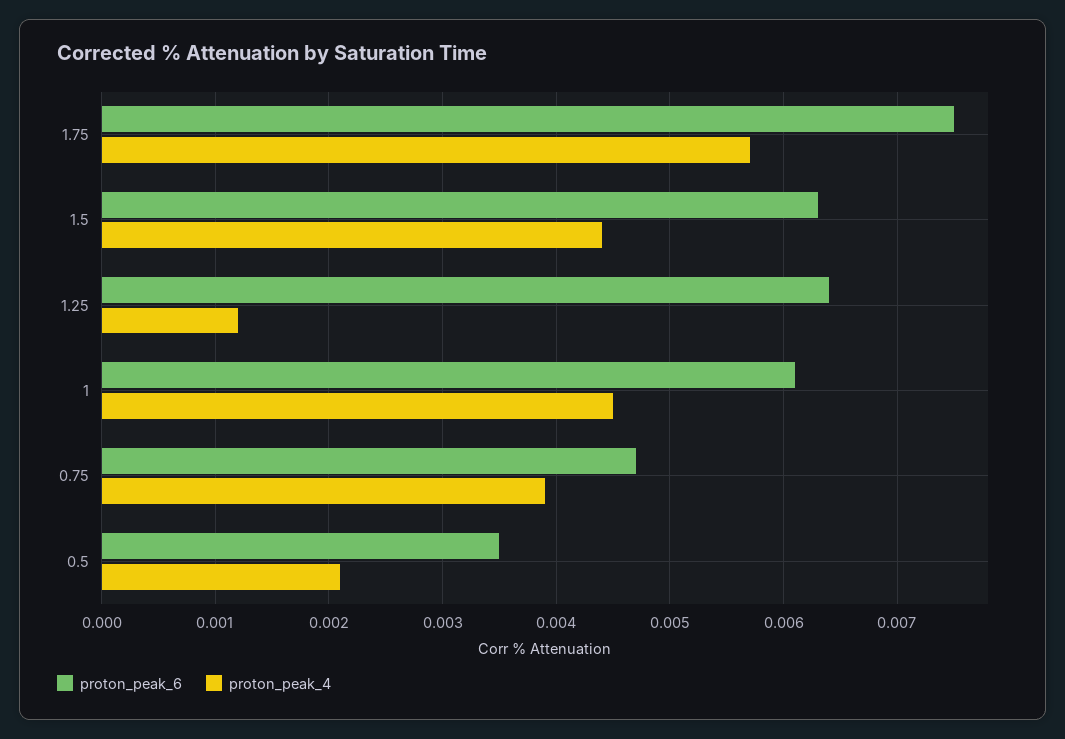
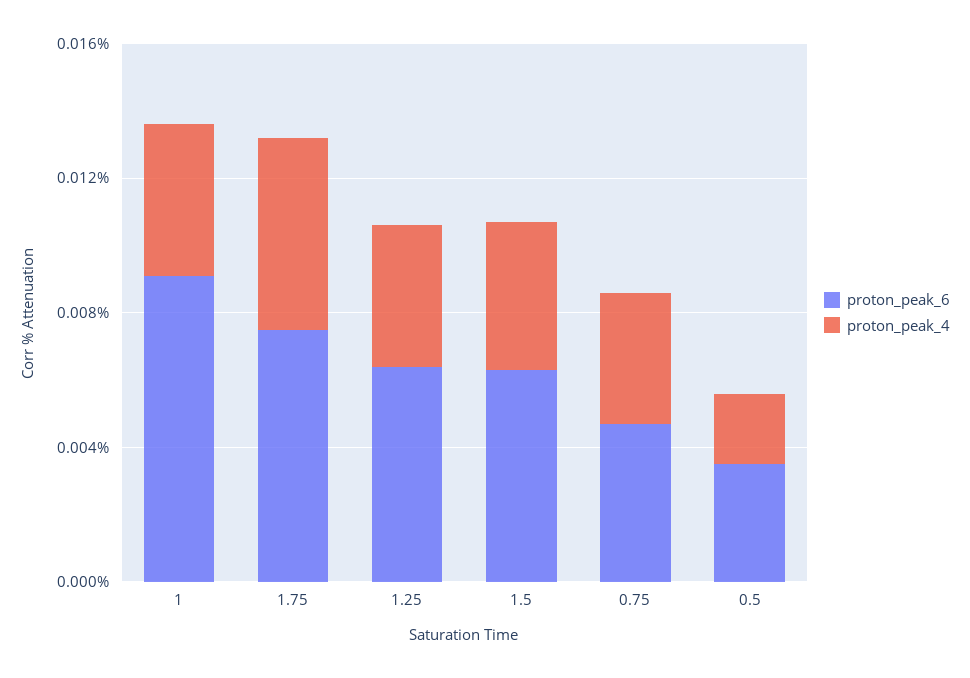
  {
    "proton_peak_6": {
      "1.75": 0.0075,
      "1.5": 0.0063,
      "1.25": 0.0064,
-     "1": 0.0061,
+     "1": 0.009,
      "0.75": 0.0047,
      "0.5": 0.0035
    },
    "proton_peak_4": {
      "1.75": 0.0057,
      "1.5": 0.0044,
-     "1.25": 0.0012,
+     "1.25": 0.004,
      "1": 0.0045,
      "0.75": 0.0039,
      "0.5": 0.0021
    }
  }

